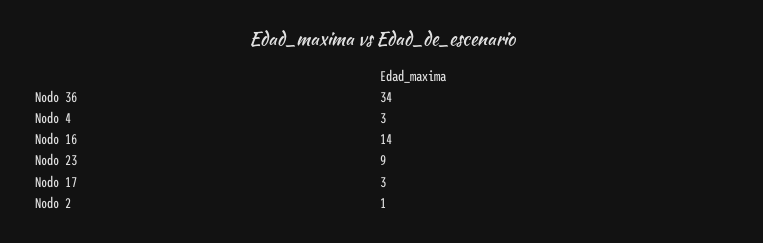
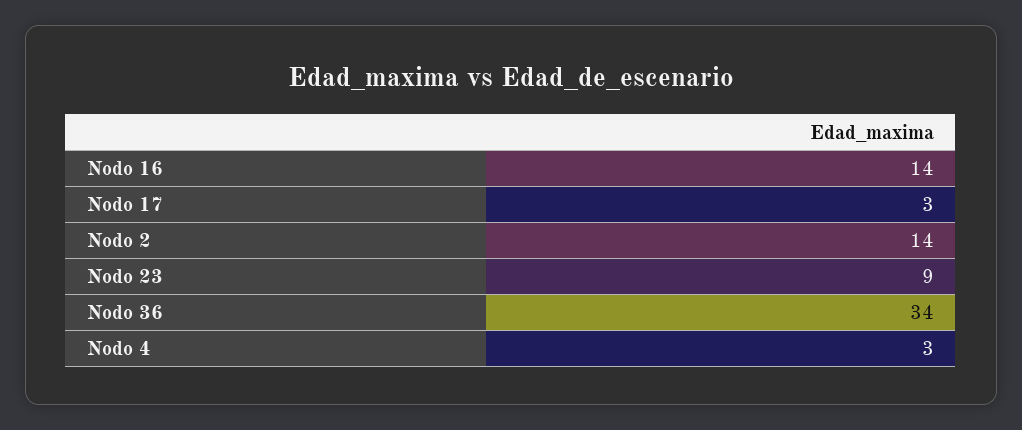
  {
    "Nodo 36": 34,
    "Nodo 4": 3,
    "Nodo 16": 14,
    "Nodo 23": 9,
    "Nodo 17": 3,
-   "Nodo 2": 1
+   "Nodo 2": 14
  }

